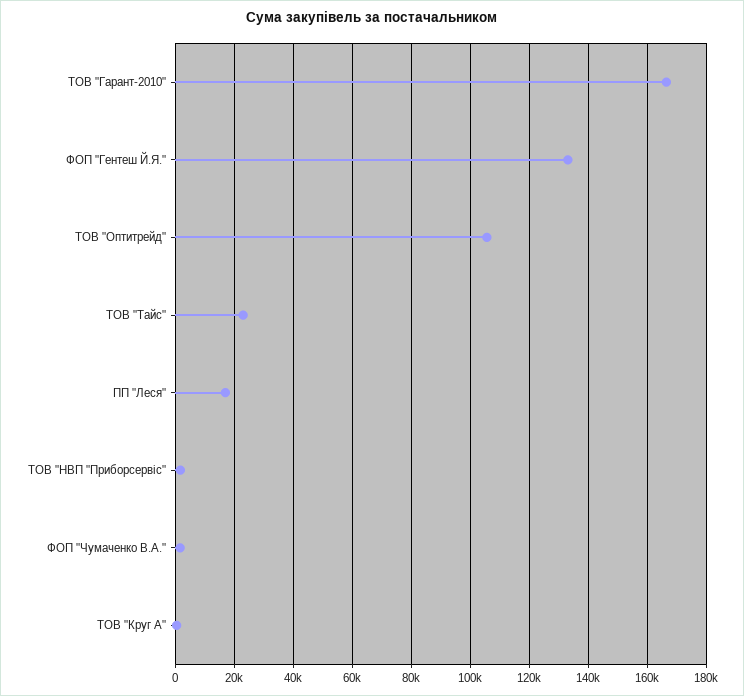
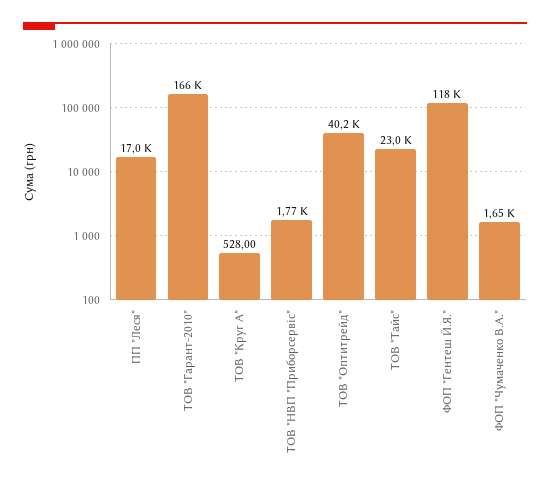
  {
    "ТОВ \"Гарант-2010\"": 166000,
-   "ФОП \"Гентеш Й.Я.\"": 132500,
+   "ФОП \"Гентеш Й.Я.\"": 118000,
-   "ТОВ \"Оптитрейд\"": 105000,
+   "ТОВ \"Оптитрейд\"": 40200,
    "ТОВ \"Тайс\"": 23000,
    "ПП \"Леся\"": 17000,
    "ТОВ \"НВП \"Приборсервіс\"": 1770,
    "ФОП \"Чумаченко В.А.\"": 1650,
    "ТОВ \"Круг А\"": 528
  }

